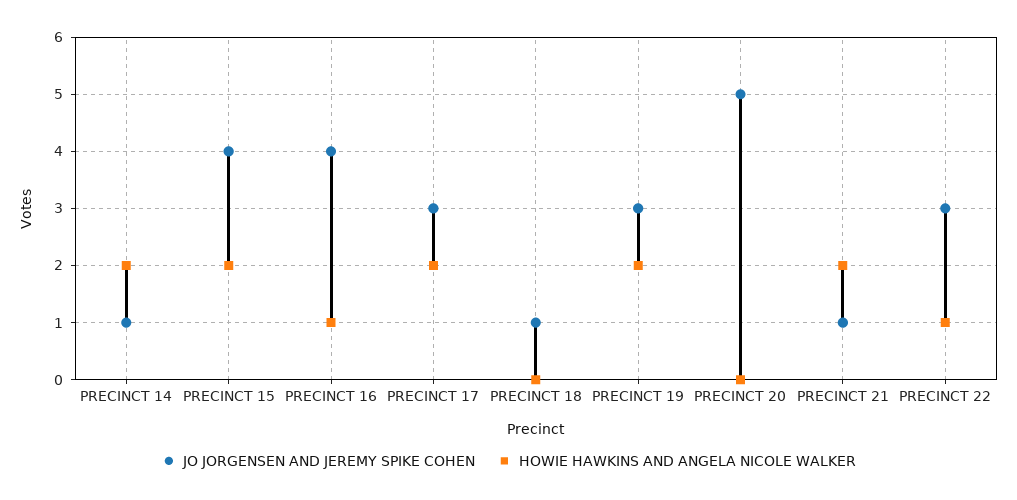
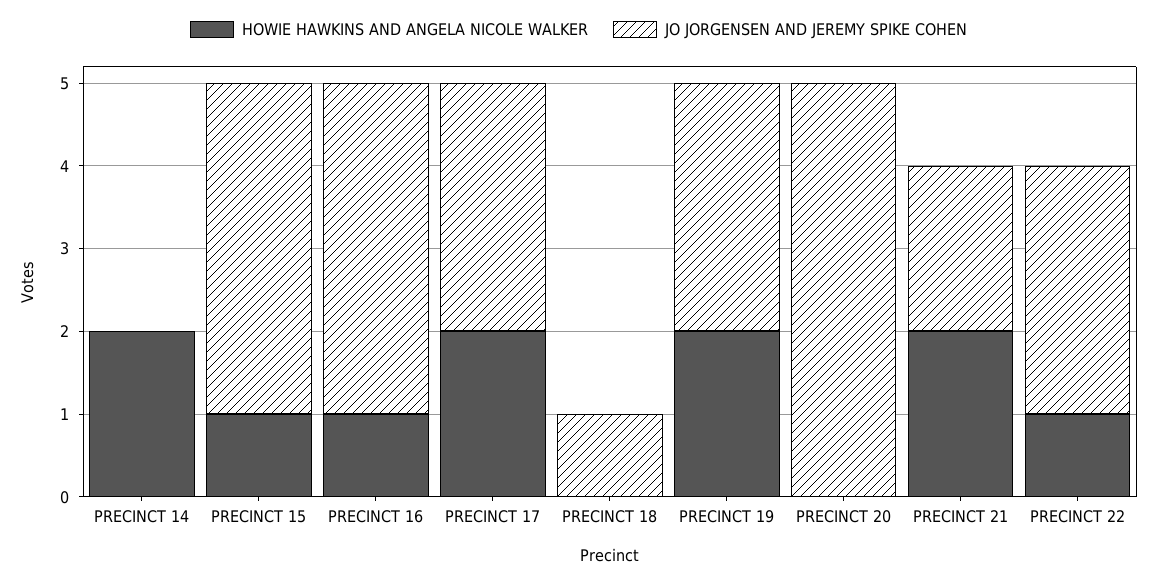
  {
    "JO JORGENSEN AND JEREMY SPIKE COHEN": {
-     "PRECINCT 14": 1,
+     "PRECINCT 14": 0,
      "PRECINCT 15": 4,
      "PRECINCT 16": 4,
      "PRECINCT 17": 3,
      "PRECINCT 18": 1,
      "PRECINCT 19": 3,
      "PRECINCT 20": 5,
-     "PRECINCT 21": 1,
+     "PRECINCT 21": 2,
      "PRECINCT 22": 3
    },
    "HOWIE HAWKINS AND ANGELA NICOLE WALKER": {
      "PRECINCT 14": 2,
-     "PRECINCT 15": 2,
+     "PRECINCT 15": 1,
      "PRECINCT 16": 1,
      "PRECINCT 17": 2,
      "PRECINCT 18": 0,
      "PRECINCT 19": 2,
      "PRECINCT 20": 0,
      "PRECINCT 21": 2,
      "PRECINCT 22": 1
    }
  }

